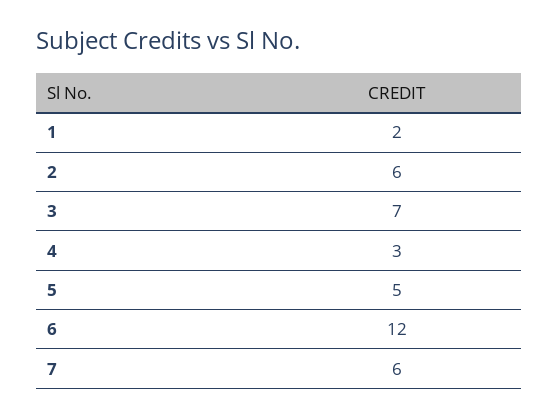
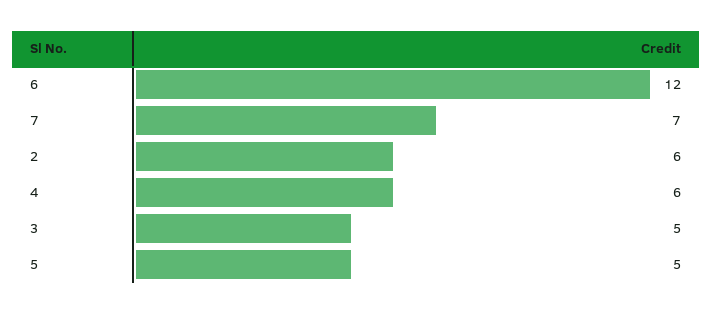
  {
-   "1": 2,
    "2": 6,
-   "3": 7,
+   "3": 5,
-   "4": 3,
+   "4": 6,
    "5": 5,
    "6": 12,
-   "7": 6
+   "7": 7
  }

